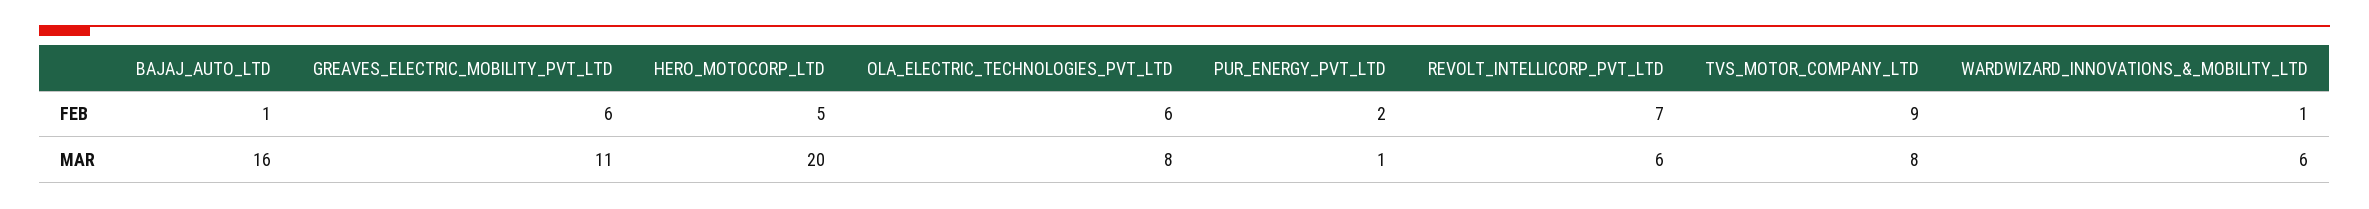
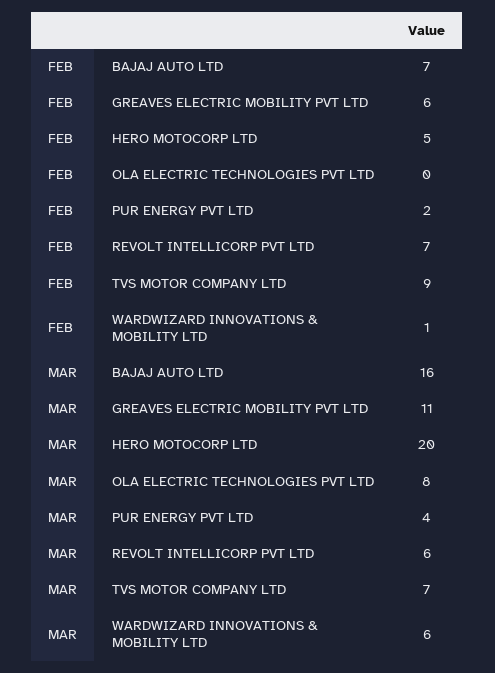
  {
    "BAJAJ_AUTO_LTD": {
-     "FEB": 1,
+     "FEB": 7,
      "MAR": 16
    },
    "GREAVES_ELECTRIC_MOBILITY_PVT_LTD": {
      "FEB": 6,
      "MAR": 11
    },
    "HERO_MOTOCORP_LTD": {
      "FEB": 5,
      "MAR": 20
    },
    "OLA_ELECTRIC_TECHNOLOGIES_PVT_LTD": {
-     "FEB": 6,
+     "FEB": 0,
      "MAR": 8
    },
    "PUR_ENERGY_PVT_LTD": {
      "FEB": 2,
-     "MAR": 1
+     "MAR": 4
    },
    "REVOLT_INTELLICORP_PVT_LTD": {
      "FEB": 7,
      "MAR": 6
    },
    "TVS_MOTOR_COMPANY_LTD": {
      "FEB": 9,
-     "MAR": 8
+     "MAR": 7
    },
    "WARDWIZARD_INNOVATIONS_&_MOBILITY_LTD": {
      "FEB": 1,
      "MAR": 6
    }
  }

